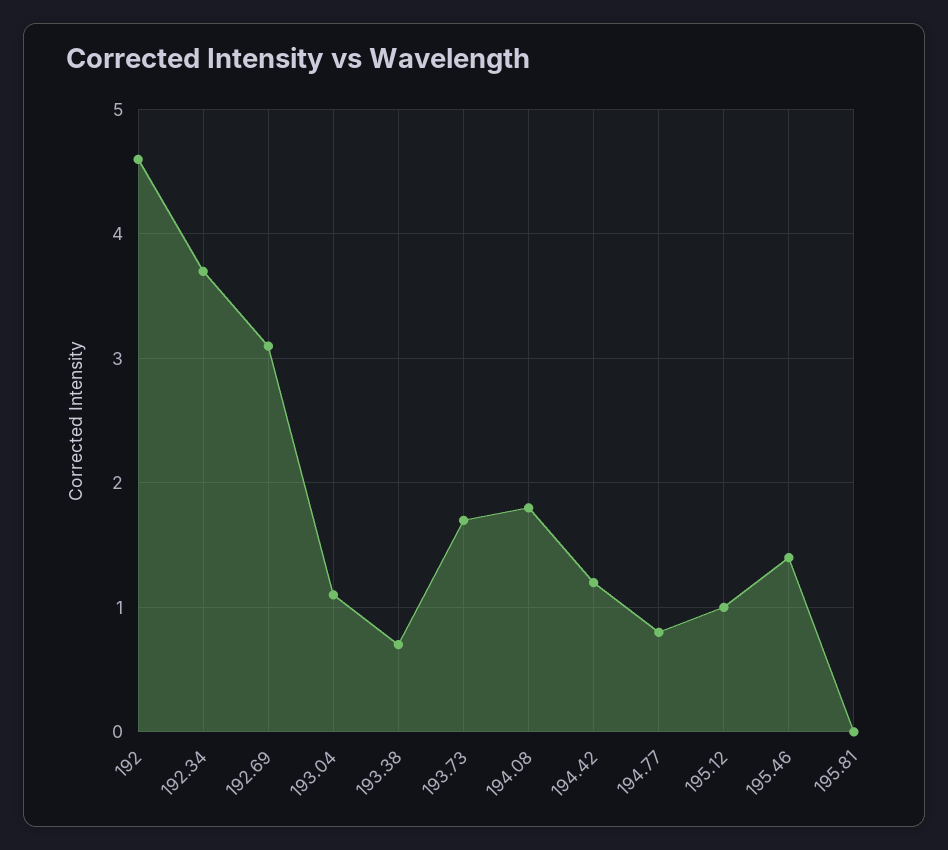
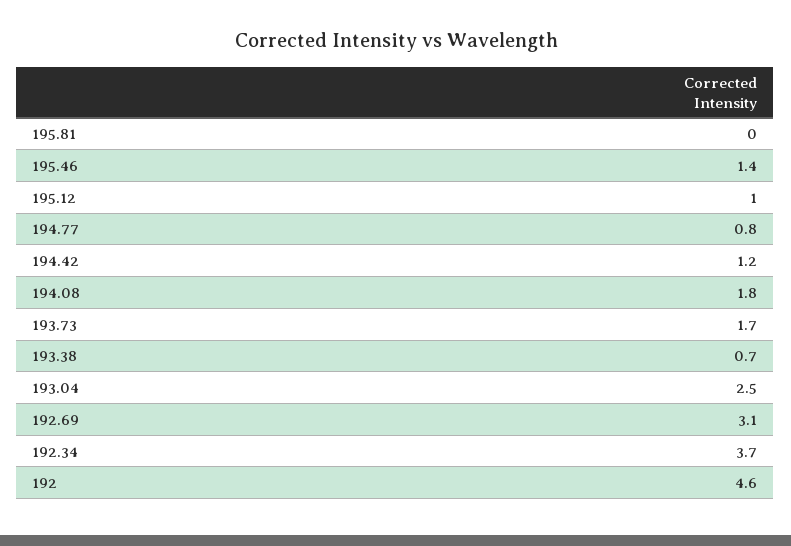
  {
    "192": 4.6,
    "192.34": 3.7,
    "192.69": 3.1,
-   "193.04": 1.1,
+   "193.04": 2.5,
    "193.38": 0.7,
    "193.73": 1.7,
    "194.08": 1.8,
    "194.42": 1.2,
    "194.77": 0.8,
    "195.12": 1,
    "195.46": 1.4,
    "195.81": 0
  }

